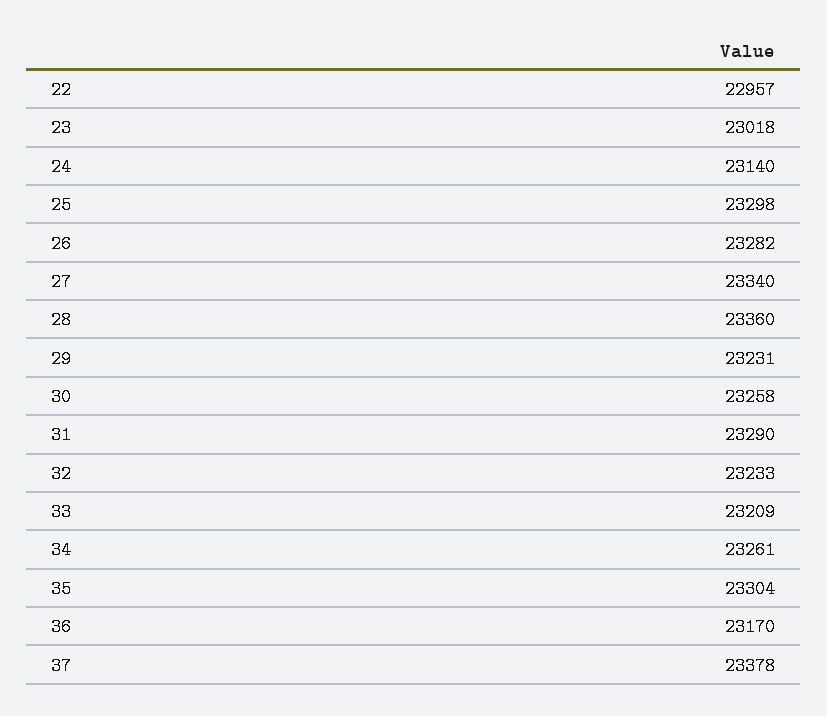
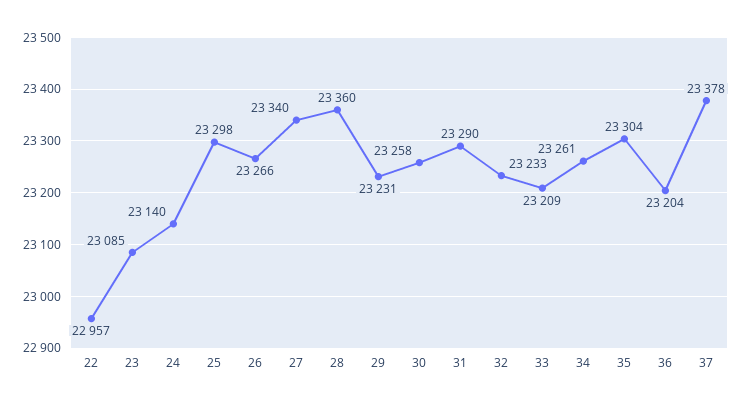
  {
    "22": 22957,
-   "23": 23018,
+   "23": 23085,
    "24": 23140,
    "25": 23298,
-   "26": 23282,
+   "26": 23266,
    "27": 23340,
    "28": 23360,
    "29": 23231,
    "30": 23258,
    "31": 23290,
    "32": 23233,
    "33": 23209,
    "34": 23261,
    "35": 23304,
-   "36": 23170,
+   "36": 23204,
    "37": 23378
  }

